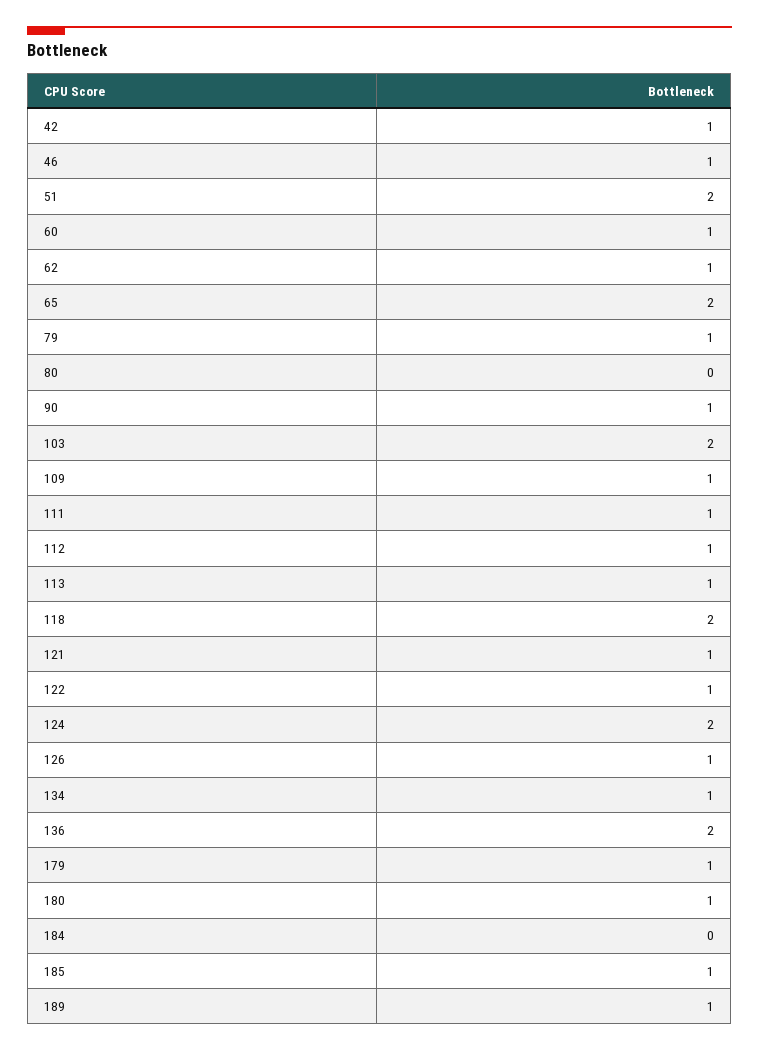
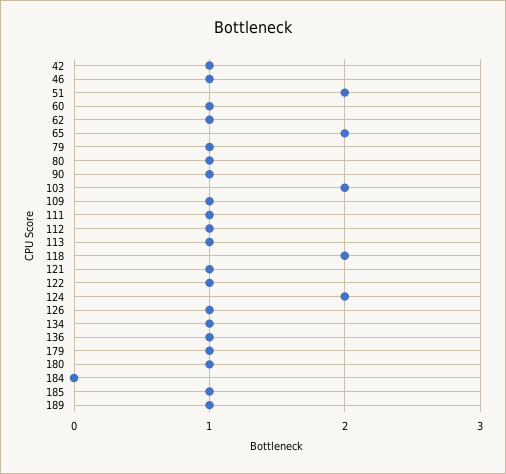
  {
    "42": 1,
    "46": 1,
    "51": 2,
    "60": 1,
    "62": 1,
    "65": 2,
    "79": 1,
-   "80": 0,
+   "80": 1,
    "90": 1,
    "103": 2,
    "109": 1,
    "111": 1,
    "112": 1,
    "113": 1,
    "118": 2,
    "121": 1,
    "122": 1,
    "124": 2,
    "126": 1,
    "134": 1,
-   "136": 2,
+   "136": 1,
    "179": 1,
    "180": 1,
    "184": 0,
    "185": 1,
    "189": 1
  }

